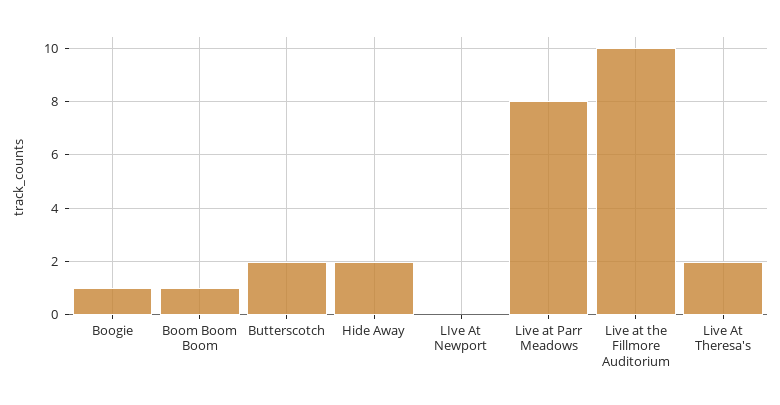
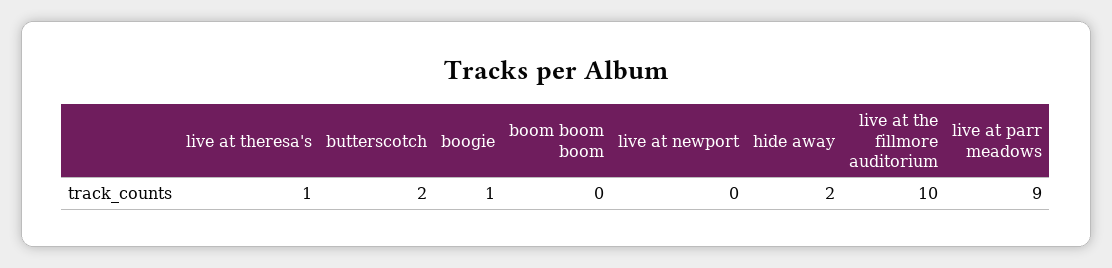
  {
    "Boogie": 1,
-   "Boom Boom Boom": 1,
+   "Boom Boom Boom": 0,
    "Butterscotch": 2,
    "Hide Away": 2,
    "LIve At Newport": 0,
-   "Live at Parr Meadows": 8,
+   "Live at Parr Meadows": 9,
    "Live at the Fillmore Auditorium": 10,
-   "Live At Theresa's": 2
+   "Live At Theresa's": 1
  }

